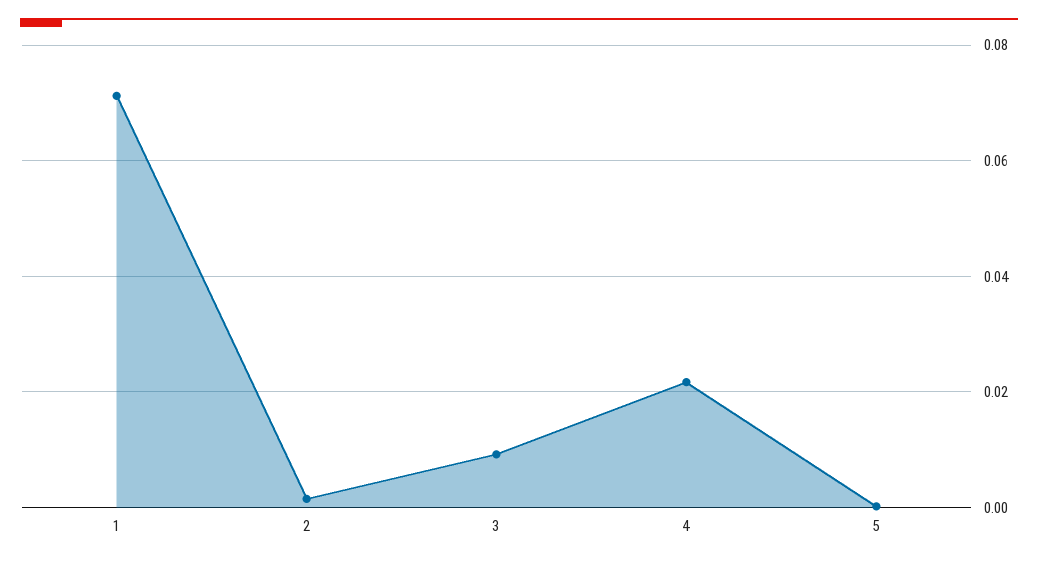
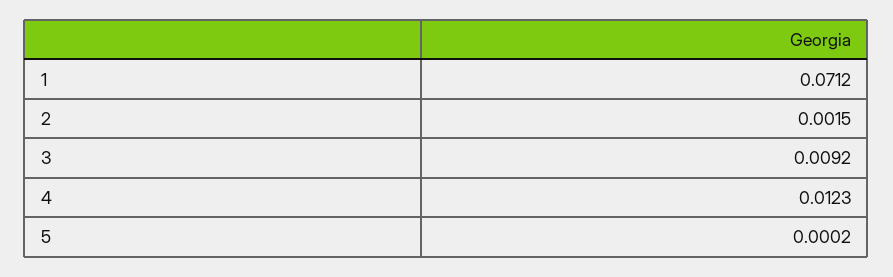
  {
    "1": 0.0712,
    "2": 0.0015,
    "3": 0.0092,
-   "4": 0.022,
+   "4": 0.0123,
    "5": 0.0002
  }

